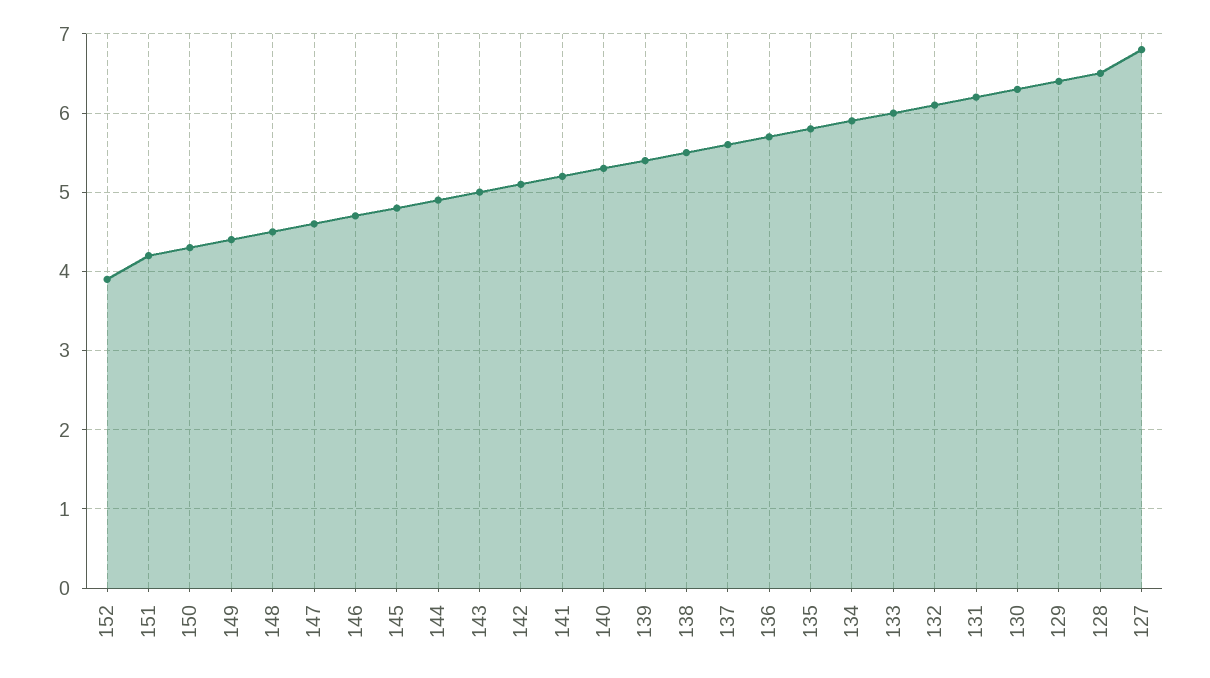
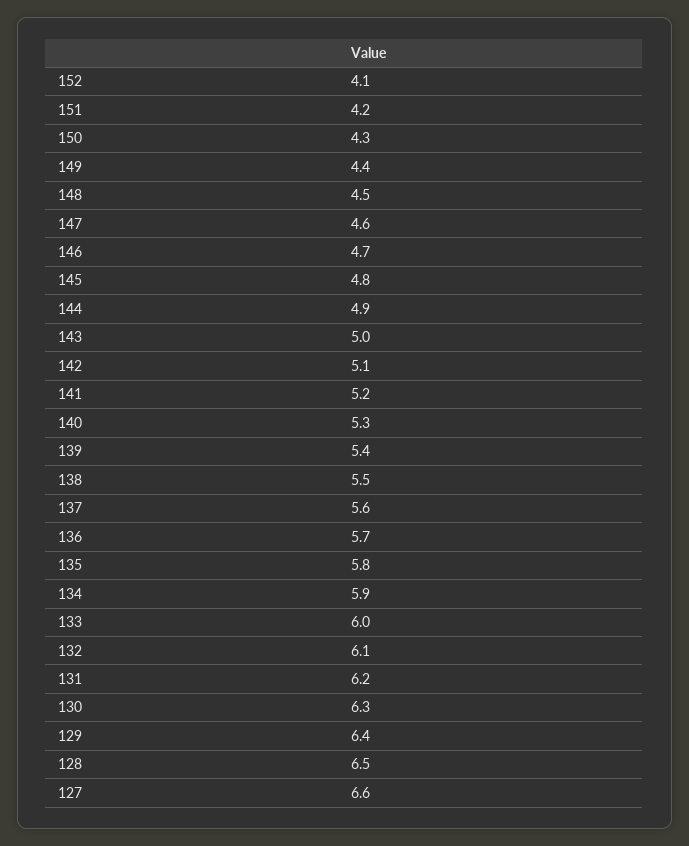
  {
-   "152": 3.9,
+   "152": 4.1,
    "151": 4.2,
    "150": 4.3,
    "149": 4.4,
    "148": 4.5,
    "147": 4.6,
    "146": 4.7,
    "145": 4.8,
    "144": 4.9,
    "143": 5,
    "142": 5.1,
    "141": 5.2,
    "140": 5.3,
    "139": 5.4,
    "138": 5.5,
    "137": 5.6,
    "136": 5.7,
    "135": 5.8,
    "134": 5.9,
    "133": 6,
    "132": 6.1,
    "131": 6.2,
    "130": 6.3,
    "129": 6.4,
    "128": 6.5,
-   "127": 6.8
+   "127": 6.6
  }

